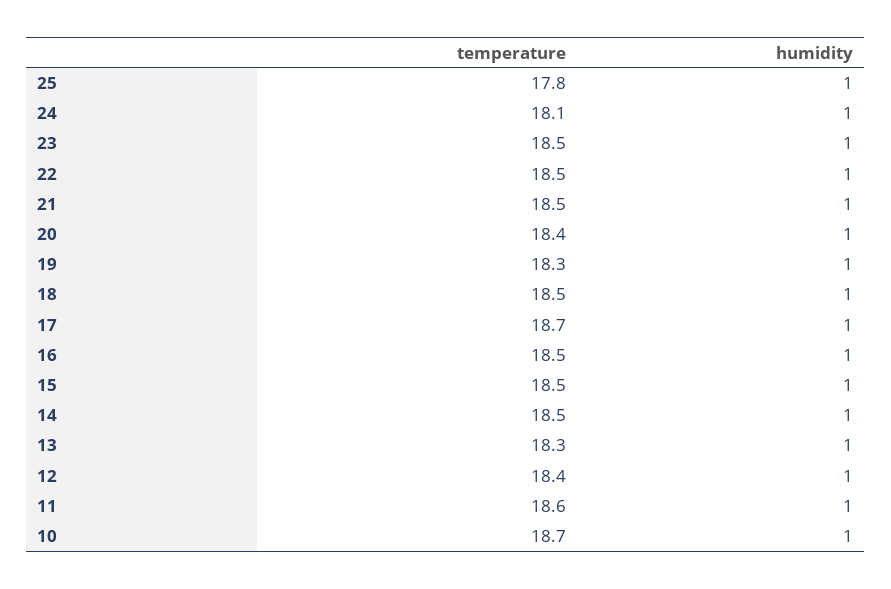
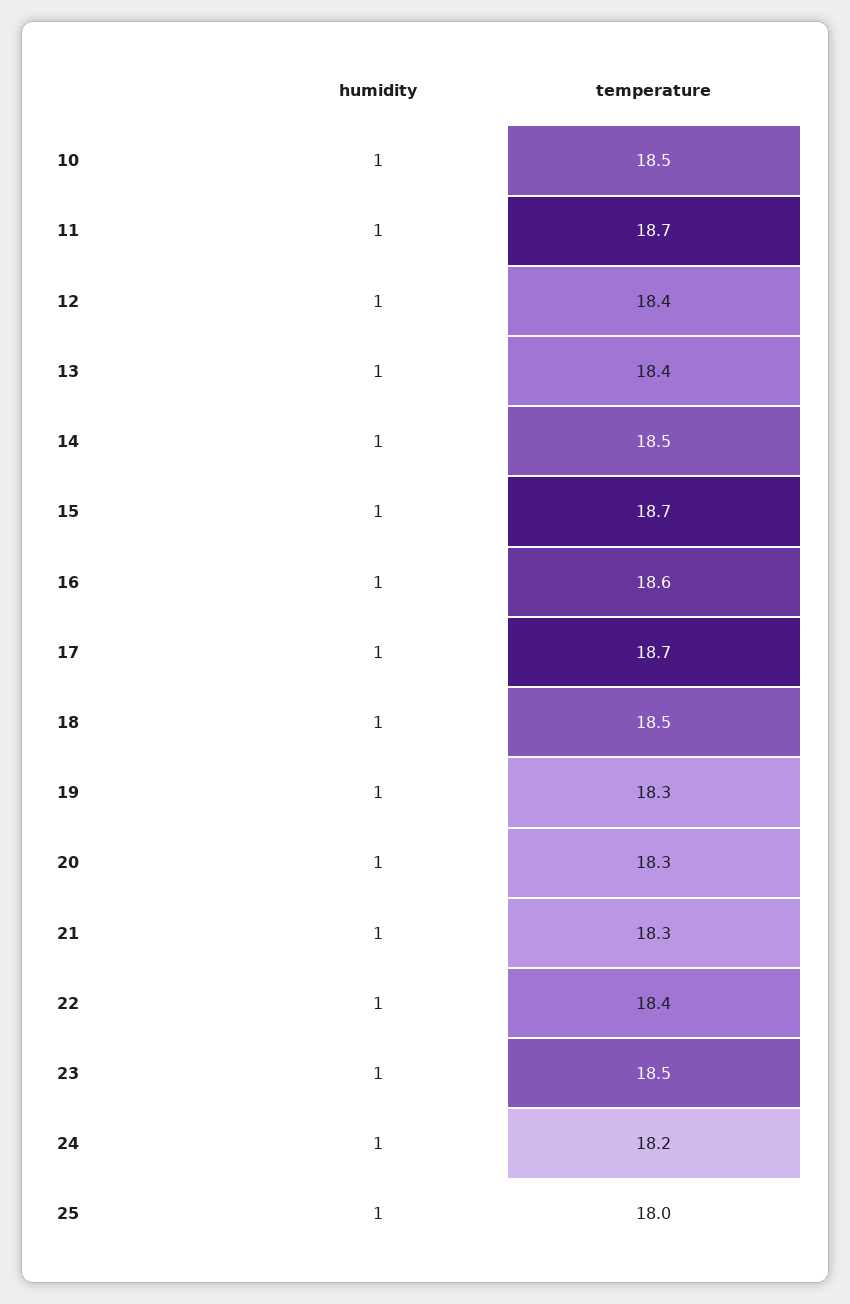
  {
    "temperature": {
-     "25": 17.8,
+     "25": 18,
-     "24": 18.1,
+     "24": 18.2,
      "23": 18.5,
-     "22": 18.5,
+     "22": 18.4,
-     "21": 18.5,
+     "21": 18.3,
-     "20": 18.4,
+     "20": 18.3,
      "19": 18.3,
      "18": 18.5,
      "17": 18.7,
-     "16": 18.5,
+     "16": 18.6,
-     "15": 18.5,
+     "15": 18.7,
      "14": 18.5,
-     "13": 18.3,
+     "13": 18.4,
      "12": 18.4,
-     "11": 18.6,
+     "11": 18.7,
-     "10": 18.7
+     "10": 18.5
    },
    "humidity": {
      "25": 1,
      "24": 1,
      "23": 1,
      "22": 1,
      "21": 1,
      "20": 1,
      "19": 1,
      "18": 1,
      "17": 1,
      "16": 1,
      "15": 1,
      "14": 1,
      "13": 1,
      "12": 1,
      "11": 1,
      "10": 1
    }
  }

